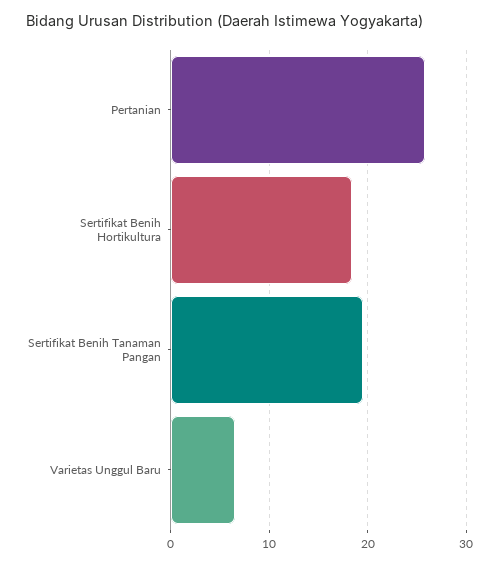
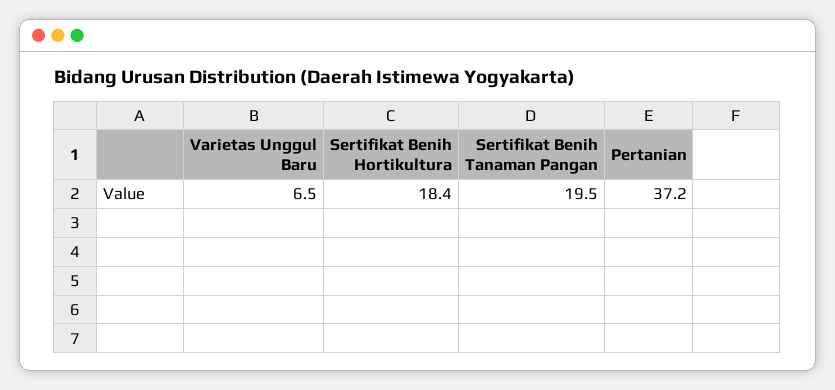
  {
-   "Pertanian": 26,
+   "Pertanian": 37.2,
    "Sertifikat Benih Hortikultura": 18.4,
    "Sertifikat Benih Tanaman Pangan": 19.5,
    "Varietas Unggul Baru": 6.5
  }

